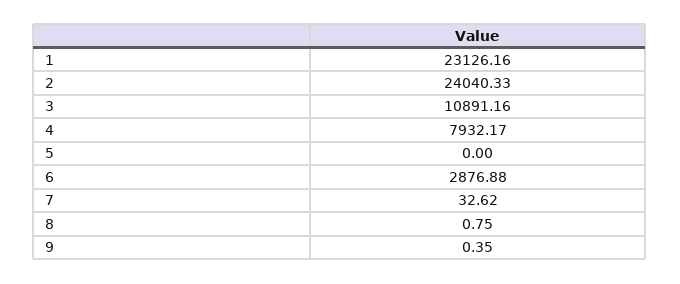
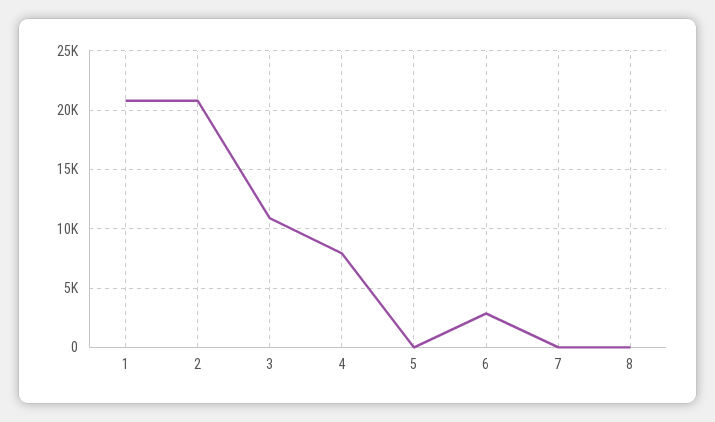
  {
-   "1": 23126.16,
+   "1": 21000,
-   "2": 24040.33,
+   "2": 21000,
    "3": 10891.16,
    "4": 7932.17,
    "5": 0,
    "6": 2876.88,
    "7": 32.62,
-   "8": 0.75,
+   "8": 0.75
-   "9": 0.35
  }

